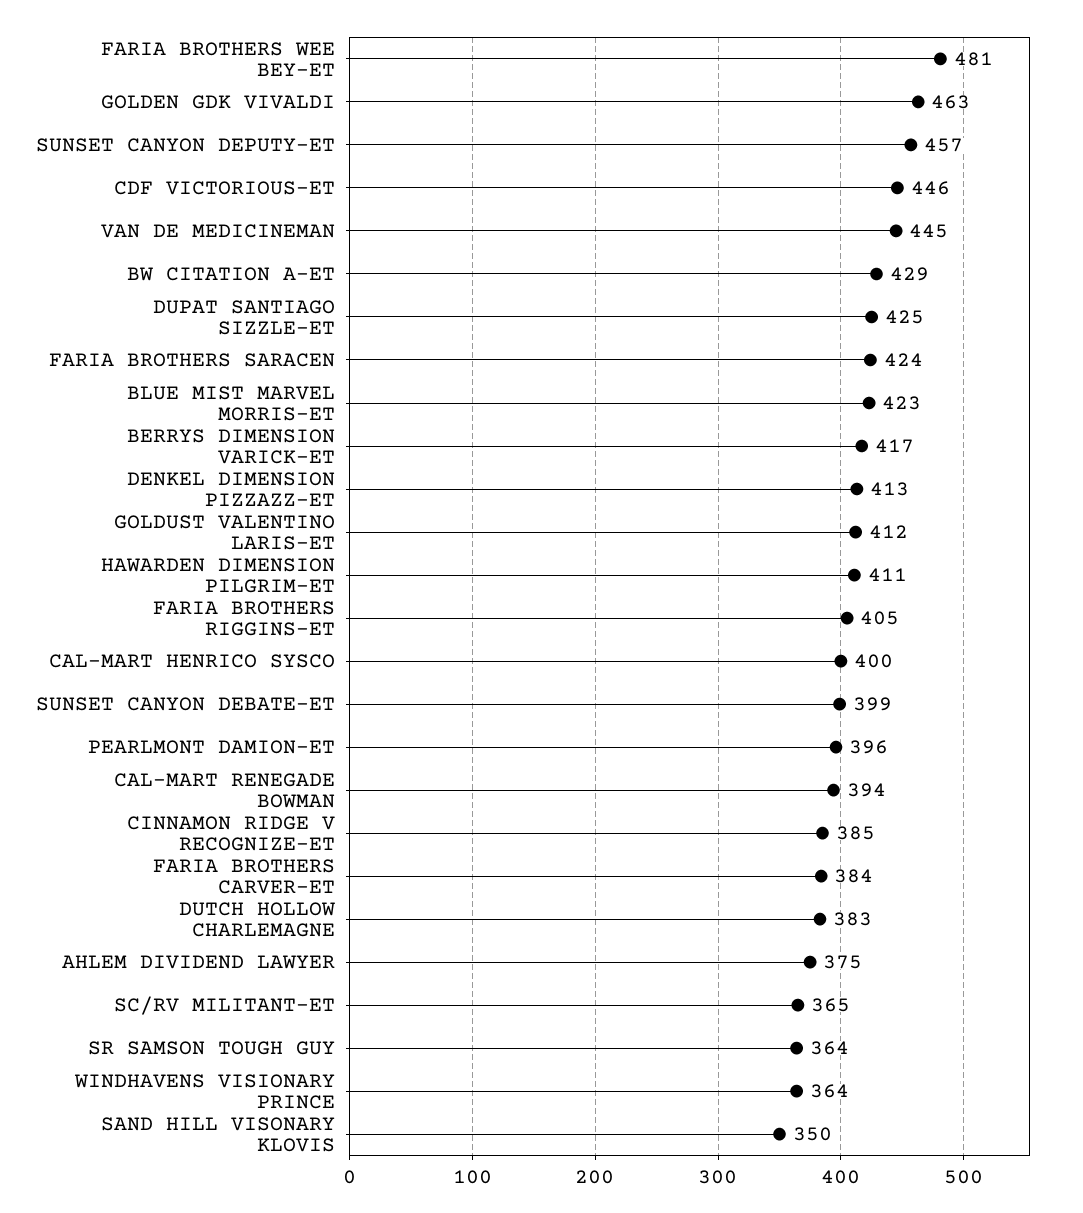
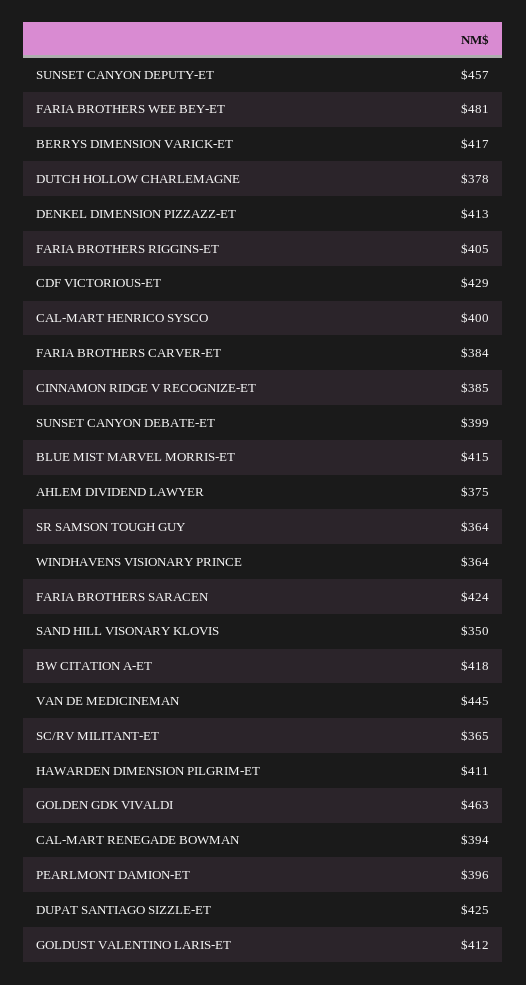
  {
    "FARIA BROTHERS WEE BEY-ET": 481,
    "GOLDEN GDK VIVALDI": 463,
    "SUNSET CANYON DEPUTY-ET": 457,
-   "CDF VICTORIOUS-ET": 446,
+   "CDF VICTORIOUS-ET": 429,
    "VAN DE MEDICINEMAN": 445,
-   "BW CITATION A-ET": 429,
+   "BW CITATION A-ET": 418,
    "DUPAT SANTIAGO SIZZLE-ET": 425,
    "FARIA BROTHERS SARACEN": 424,
-   "BLUE MIST MARVEL MORRIS-ET": 423,
+   "BLUE MIST MARVEL MORRIS-ET": 415,
    "BERRYS DIMENSION VARICK-ET": 417,
    "DENKEL DIMENSION PIZZAZZ-ET": 413,
    "GOLDUST VALENTINO LARIS-ET": 412,
    "HAWARDEN DIMENSION PILGRIM-ET": 411,
    "FARIA BROTHERS RIGGINS-ET": 405,
    "CAL-MART HENRICO SYSCO": 400,
    "SUNSET CANYON DEBATE-ET": 399,
    "PEARLMONT DAMION-ET": 396,
    "CAL-MART RENEGADE BOWMAN": 394,
    "CINNAMON RIDGE V RECOGNIZE-ET": 385,
    "FARIA BROTHERS CARVER-ET": 384,
-   "DUTCH HOLLOW CHARLEMAGNE": 383,
+   "DUTCH HOLLOW CHARLEMAGNE": 378,
    "AHLEM DIVIDEND LAWYER": 375,
    "SC/RV MILITANT-ET": 365,
    "SR SAMSON TOUGH GUY": 364,
    "WINDHAVENS VISIONARY PRINCE": 364,
    "SAND HILL VISONARY KLOVIS": 350
  }

